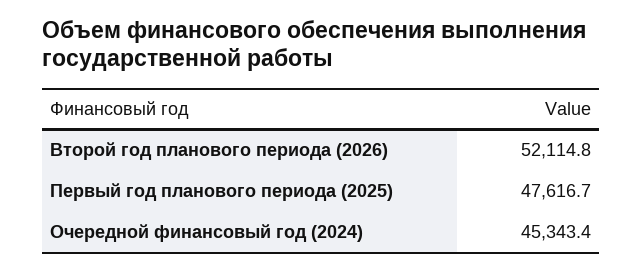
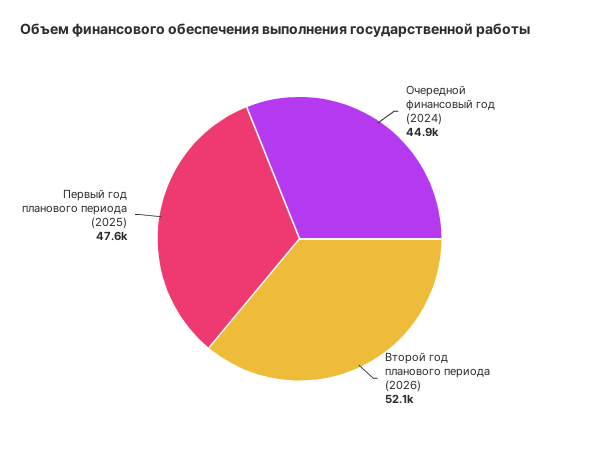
  {
    "Второй год планового периода (2026)": 52114.8,
    "Первый год планового периода (2025)": 47616.7,
-   "Очередной финансовый год (2024)": 45343.4
+   "Очередной финансовый год (2024)": 44900
  }

